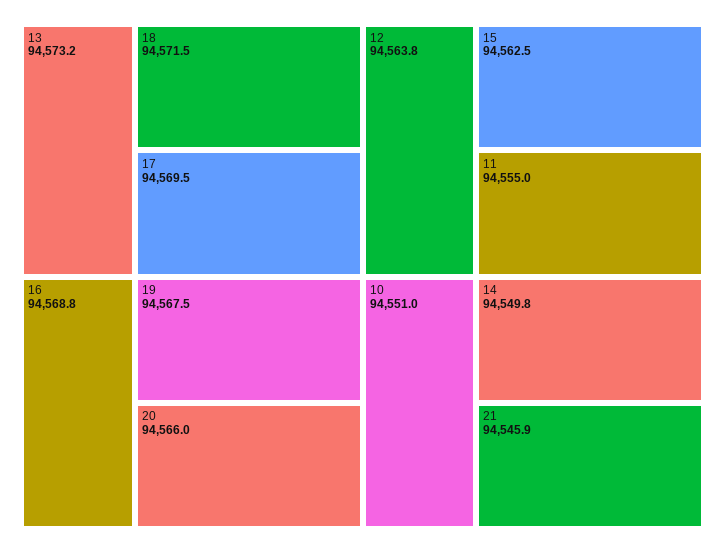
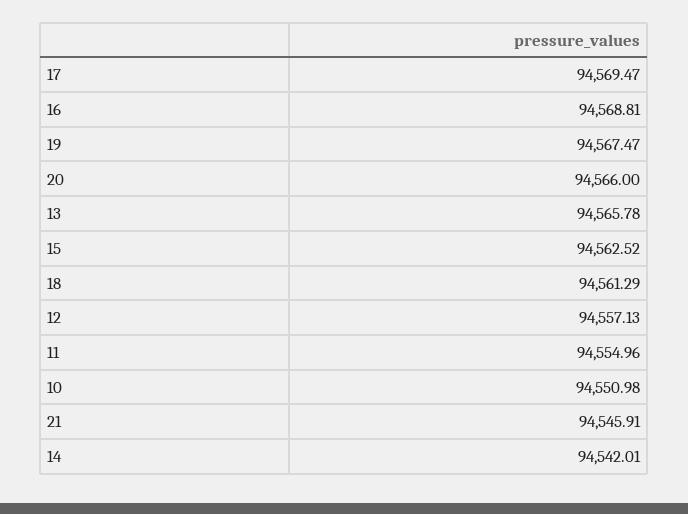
  {
-   "13": 94573.2,
+   "13": 94565.78,
-   "18": 94571.5,
+   "18": 94561.29,
    "17": 94569.47,
    "16": 94568.81,
    "19": 94567.47,
    "20": 94566,
-   "12": 94563.8,
+   "12": 94557.13,
    "15": 94562.52,
    "11": 94554.96,
    "10": 94550.98,
-   "14": 94549.8,
+   "14": 94542.01,
    "21": 94545.91
  }

